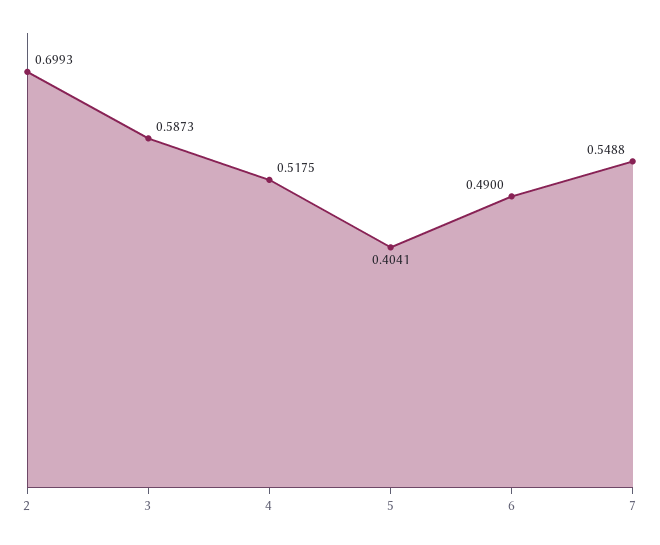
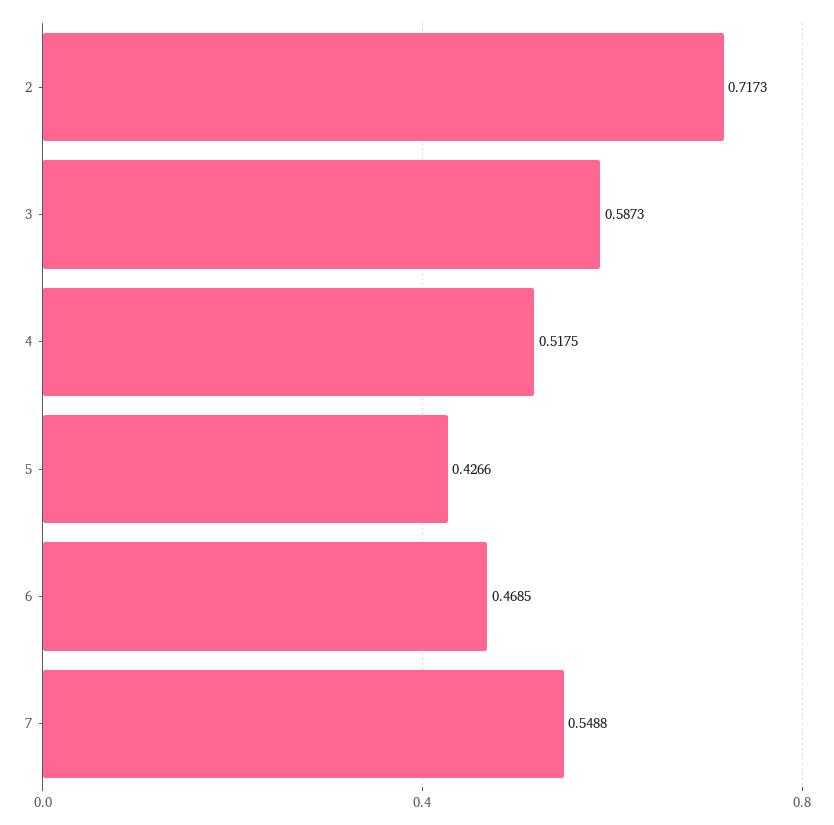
  {
-   "2": 0.6993,
+   "2": 0.7173,
    "3": 0.5873,
    "4": 0.5175,
-   "5": 0.4041,
+   "5": 0.4266,
-   "6": 0.49,
+   "6": 0.4685,
    "7": 0.5488
  }

